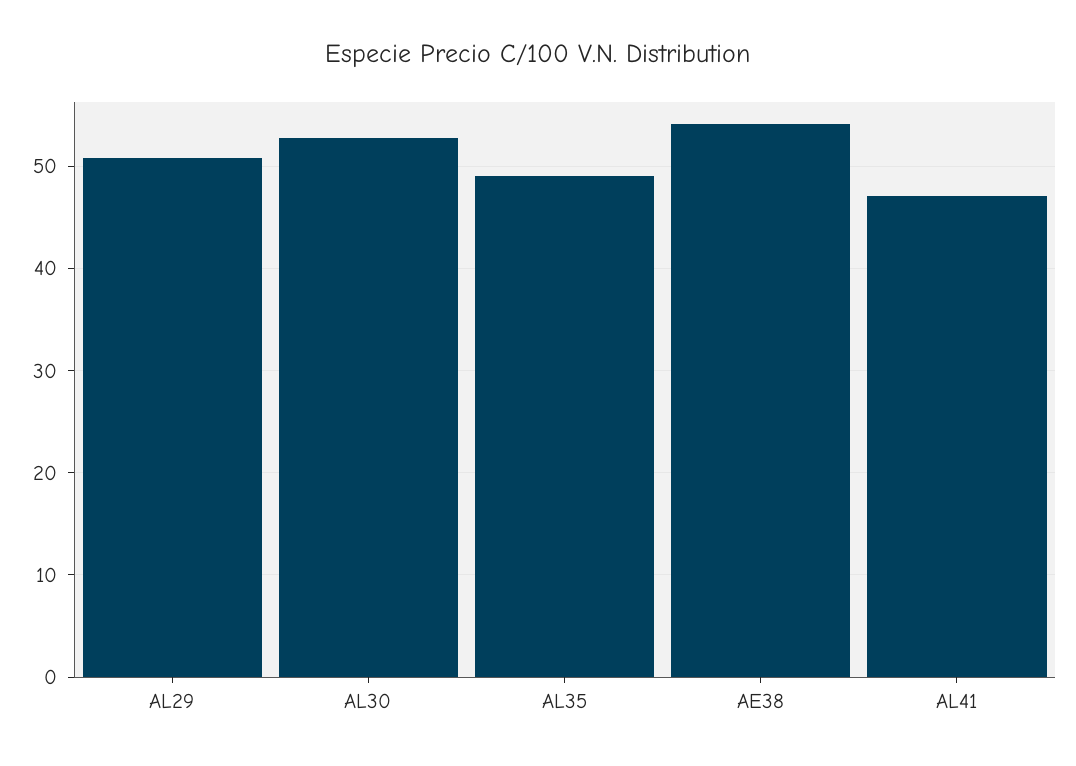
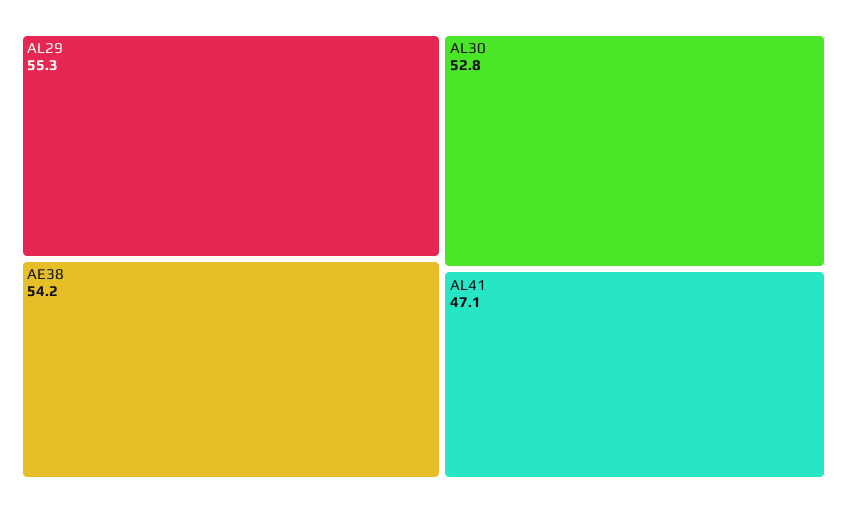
  {
-   "AL29": 51,
+   "AL29": 55.3,
    "AL30": 52.8,
-   "AL35": 49,
    "AE38": 54.2,
    "AL41": 47.1
  }

